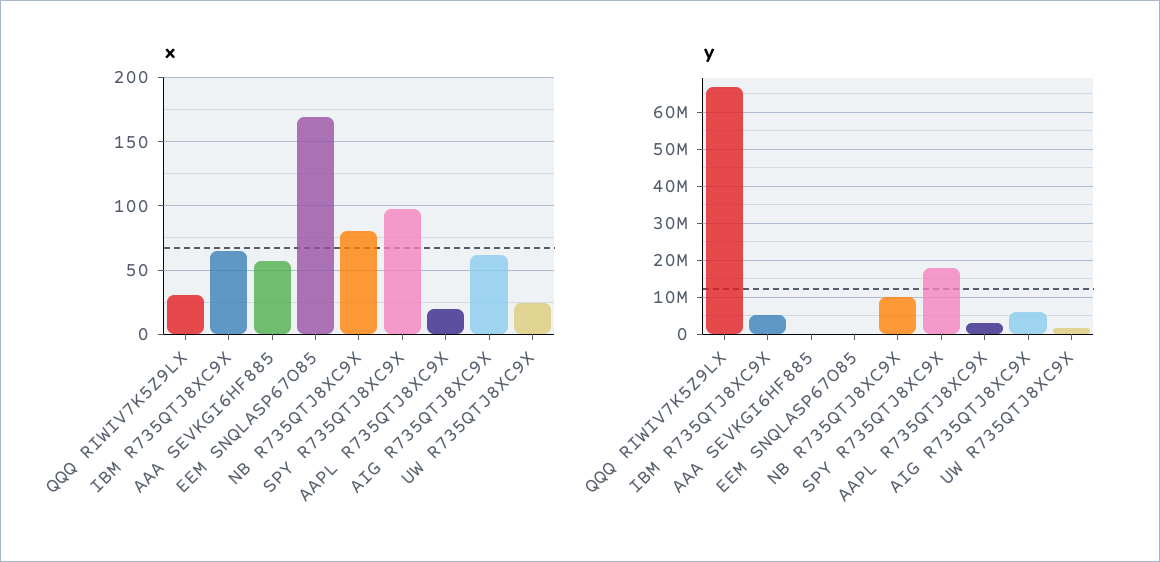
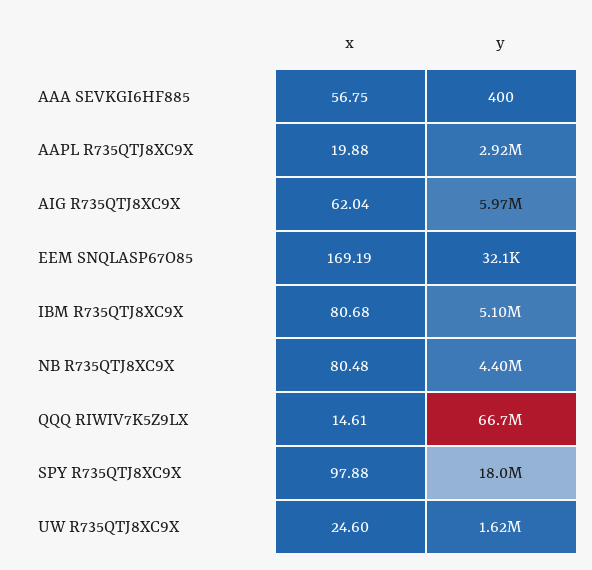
  {
    "x": {
-     "QQQ RIWIV7K5Z9LX": 30,
+     "QQQ RIWIV7K5Z9LX": 14.61,
-     "IBM R735QTJ8XC9X": 65,
+     "IBM R735QTJ8XC9X": 80.68,
      "AAA SEVKGI6HF885": 56.75,
      "EEM SNQLASP67O85": 169.19,
      "NB R735QTJ8XC9X": 80.48,
      "SPY R735QTJ8XC9X": 97.88,
      "AAPL R735QTJ8XC9X": 19.88,
      "AIG R735QTJ8XC9X": 62.04,
      "UW R735QTJ8XC9X": 24.6
    },
    "y": {
      "QQQ RIWIV7K5Z9LX": 66700000,
      "IBM R735QTJ8XC9X": 5100000,
      "AAA SEVKGI6HF885": 400,
      "EEM SNQLASP67O85": 32100,
-     "NB R735QTJ8XC9X": 10000000,
+     "NB R735QTJ8XC9X": 4400000,
      "SPY R735QTJ8XC9X": 18000000,
      "AAPL R735QTJ8XC9X": 2920000,
      "AIG R735QTJ8XC9X": 5970000,
      "UW R735QTJ8XC9X": 1620000
    }
  }

